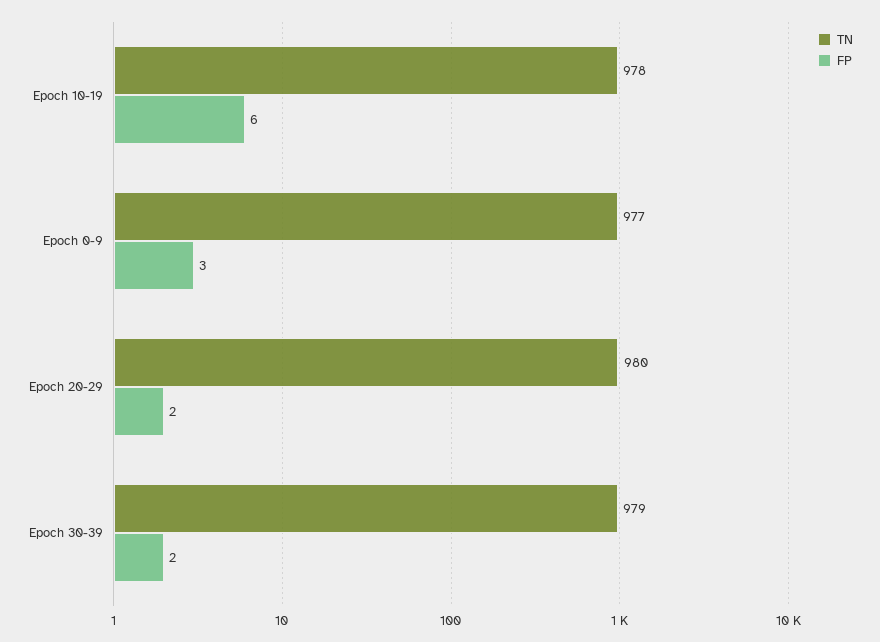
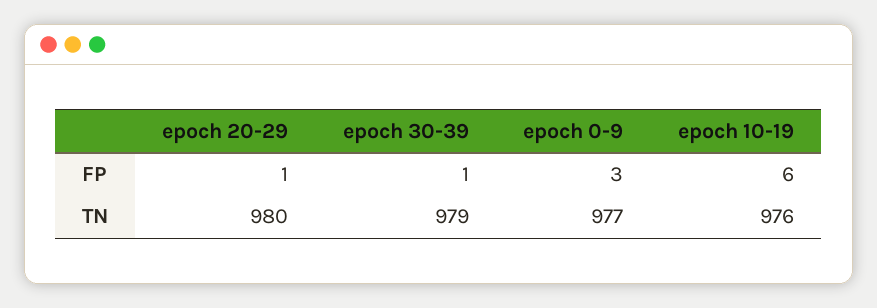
  {
    "TN": {
-     "Epoch 10-19": 978,
+     "Epoch 10-19": 976,
      "Epoch 0-9": 977,
      "Epoch 20-29": 980,
      "Epoch 30-39": 979
    },
    "FP": {
      "Epoch 10-19": 6,
      "Epoch 0-9": 3,
-     "Epoch 20-29": 2,
+     "Epoch 20-29": 1,
-     "Epoch 30-39": 2
+     "Epoch 30-39": 1
    }
  }

